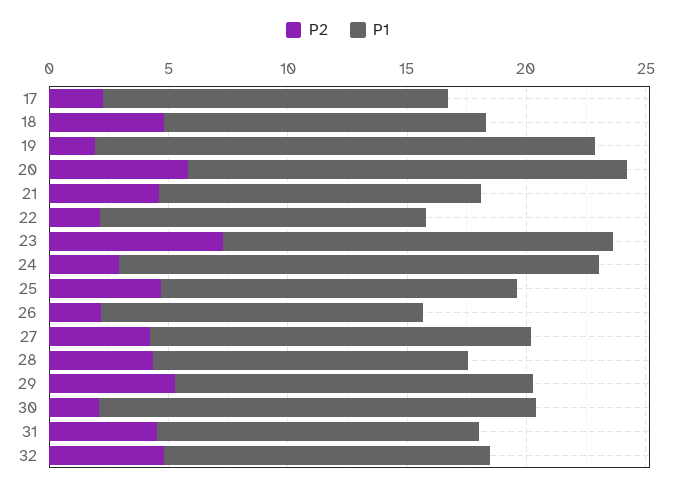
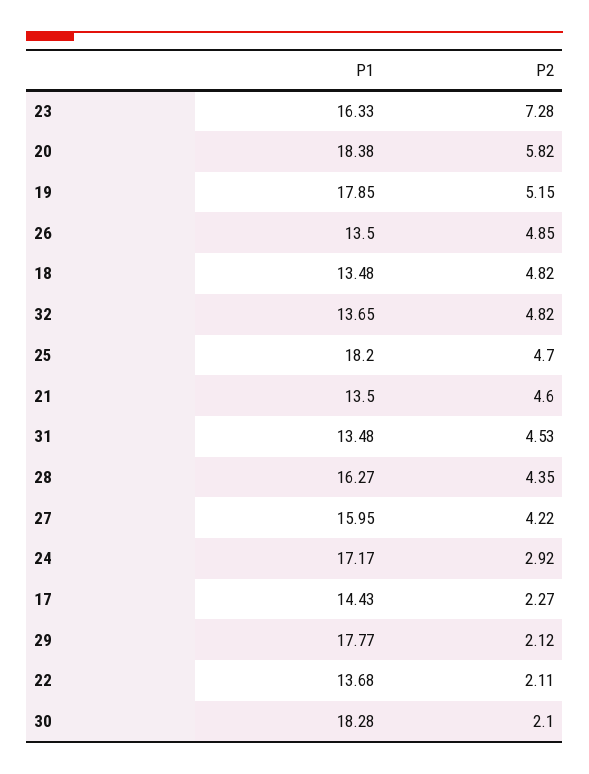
  {
    "P2": {
      "17": 2.27,
      "18": 4.82,
-     "19": 2,
+     "19": 5.15,
      "20": 5.82,
      "21": 4.6,
      "22": 2.11,
      "23": 7.28,
      "24": 2.92,
      "25": 4.7,
-     "26": 2,
+     "26": 4.85,
      "27": 4.22,
      "28": 4.35,
-     "29": 5,
+     "29": 2.12,
      "30": 2.1,
      "31": 4.53,
      "32": 4.82
    },
    "P1": {
      "17": 14.43,
      "18": 13.48,
-     "19": 21,
+     "19": 17.85,
      "20": 18.38,
      "21": 13.5,
      "22": 13.68,
      "23": 16.33,
-     "24": 20,
+     "24": 17.17,
-     "25": 15,
+     "25": 18.2,
      "26": 13.5,
      "27": 15.95,
-     "28": 13,
+     "28": 16.27,
-     "29": 15,
+     "29": 17.77,
      "30": 18.28,
      "31": 13.48,
      "32": 13.65
    }
  }

